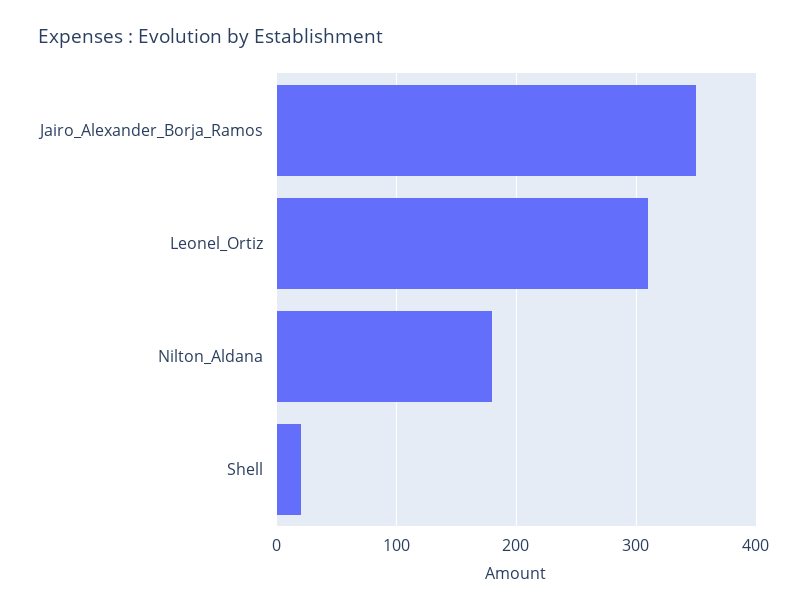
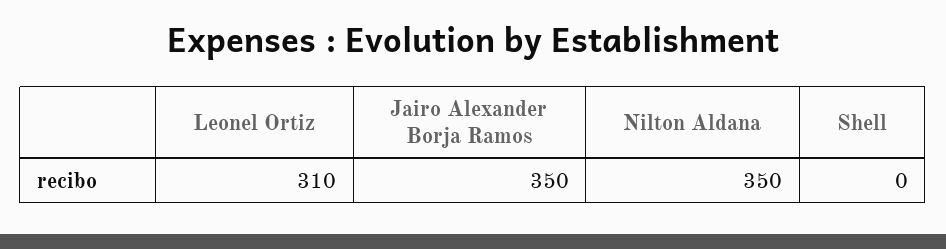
  {
    "Jairo_Alexander_Borja_Ramos": 350,
    "Leonel_Ortiz": 310,
-   "Nilton_Aldana": 180,
+   "Nilton_Aldana": 350,
-   "Shell": 20
+   "Shell": 0
  }

